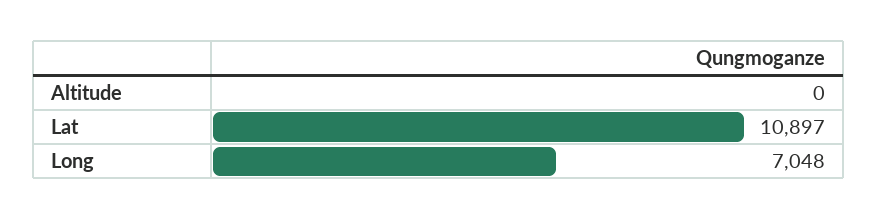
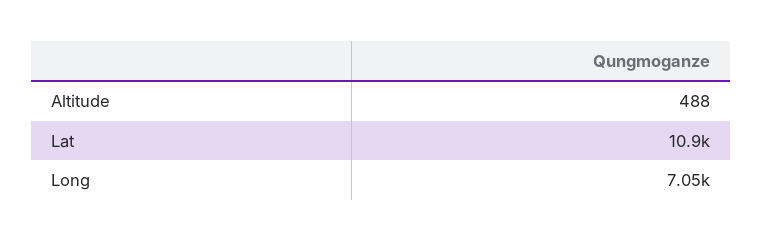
  {
-   "Altitude": 0,
+   "Altitude": 488,
    "Lat": 10897,
    "Long": 7048
  }

